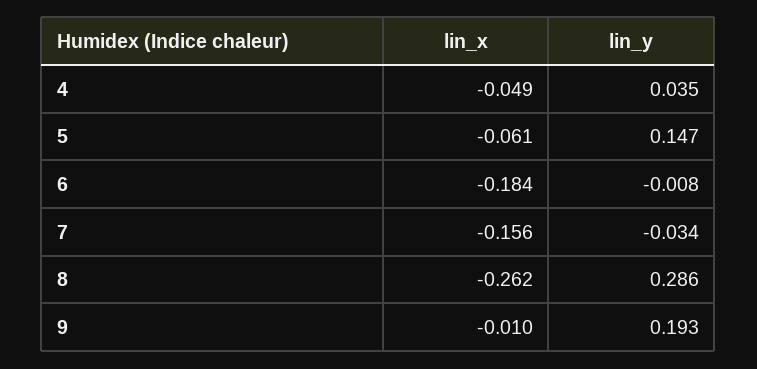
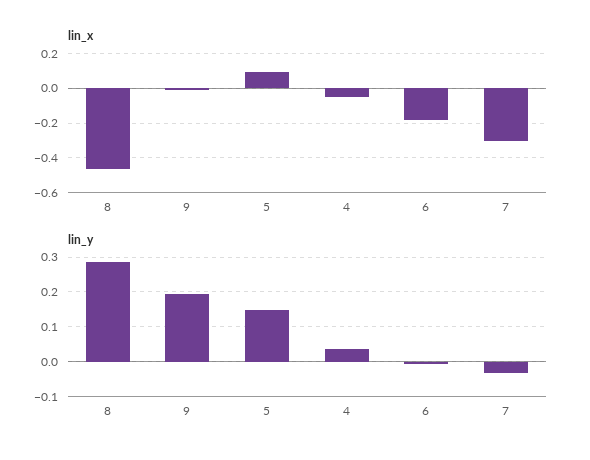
  {
    "lin_x": {
      "4": -0.049,
-     "5": -0.061,
+     "5": 0.1,
      "6": -0.184,
-     "7": -0.156,
+     "7": -0.3,
-     "8": -0.262,
+     "8": -0.45,
      "9": -0.01
    },
    "lin_y": {
      "4": 0.035,
      "5": 0.147,
      "6": -0.008,
      "7": -0.034,
      "8": 0.286,
      "9": 0.193
    }
  }

